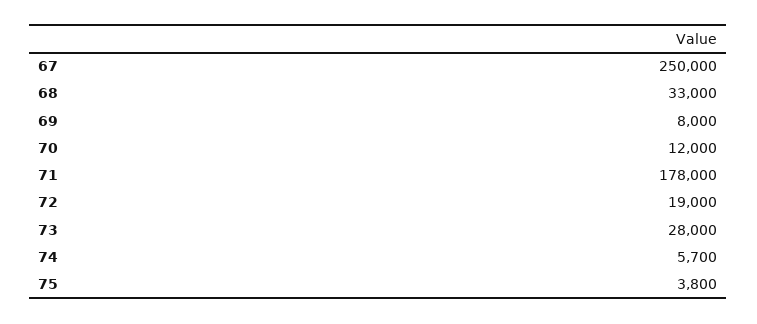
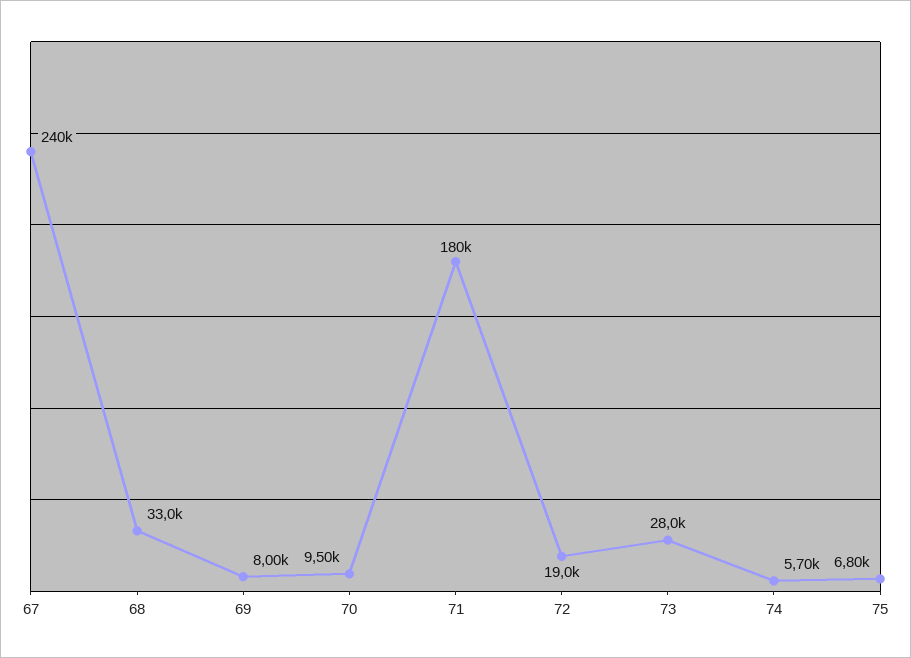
  {
-   "67": 250000,
+   "67": 240000,
    "68": 33000,
    "69": 8000,
-   "70": 12000,
+   "70": 9500,
-   "71": 178000,
+   "71": 180000,
    "72": 19000,
    "73": 28000,
    "74": 5700,
-   "75": 3800
+   "75": 6800
  }

